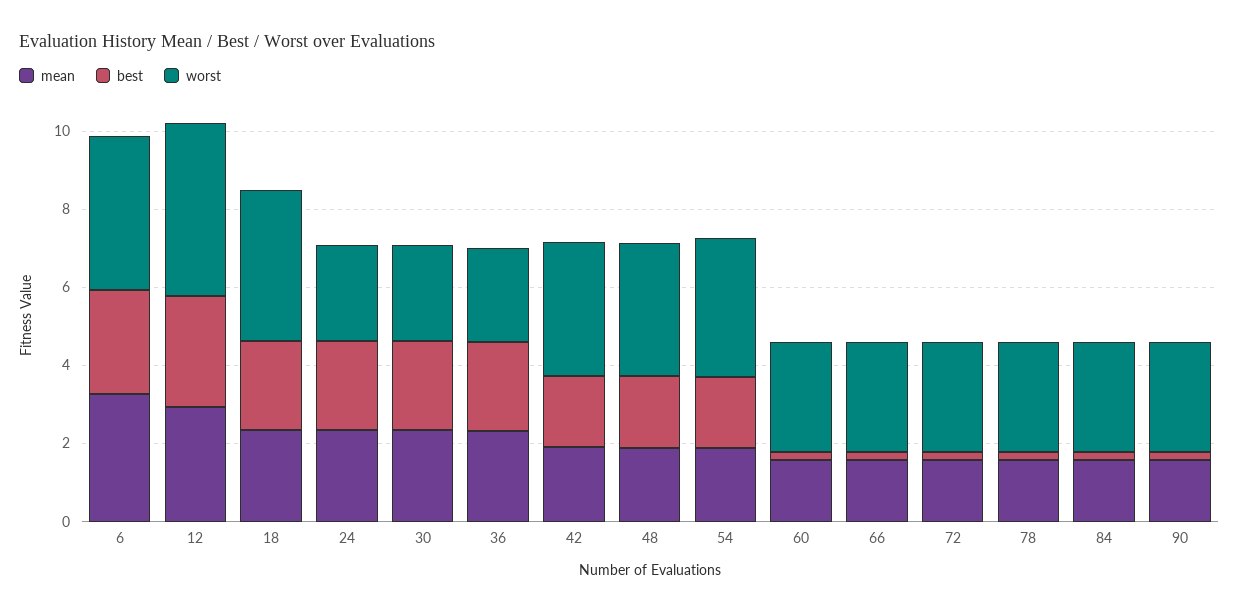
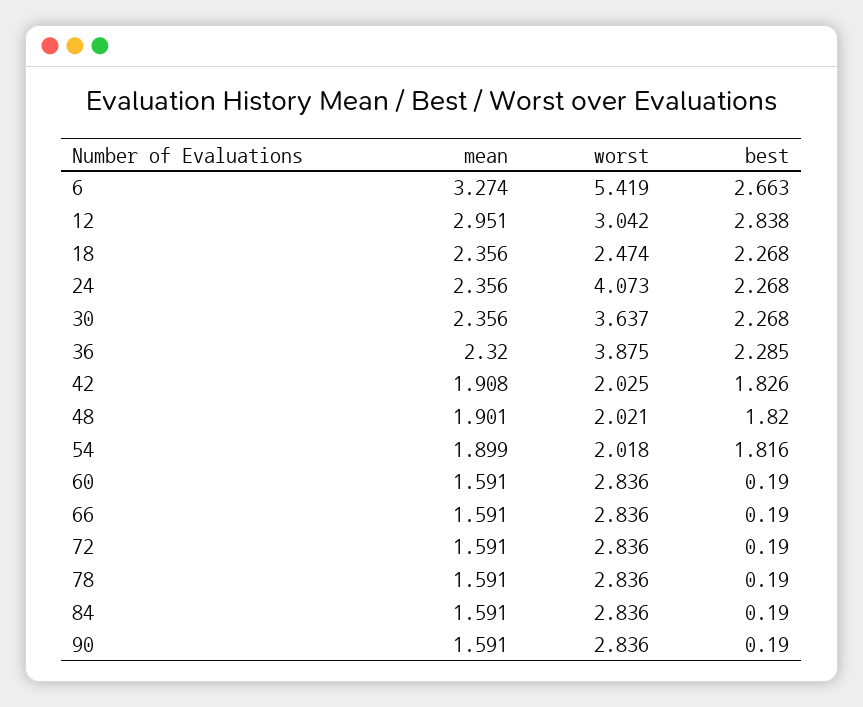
  {
    "mean": {
      "6": 3.274,
      "12": 2.951,
      "18": 2.356,
      "24": 2.356,
      "30": 2.356,
      "36": 2.32,
      "42": 1.908,
      "48": 1.901,
      "54": 1.899,
      "60": 1.591,
      "66": 1.591,
      "72": 1.591,
      "78": 1.591,
      "84": 1.591,
      "90": 1.591
    },
    "best": {
      "6": 2.663,
      "12": 2.838,
      "18": 2.268,
      "24": 2.268,
      "30": 2.268,
      "36": 2.285,
      "42": 1.826,
      "48": 1.82,
      "54": 1.816,
      "60": 0.19,
      "66": 0.19,
      "72": 0.19,
      "78": 0.19,
      "84": 0.19,
      "90": 0.19
    },
    "worst": {
-     "6": 4,
+     "6": 5.419,
-     "12": 4.5,
+     "12": 3.042,
-     "18": 4,
+     "18": 2.474,
-     "24": 2.5,
+     "24": 4.073,
-     "30": 2.5,
+     "30": 3.637,
-     "36": 2.5,
+     "36": 3.875,
-     "42": 3.5,
+     "42": 2.025,
-     "48": 3.5,
+     "48": 2.021,
-     "54": 3.5,
+     "54": 2.018,
      "60": 2.836,
      "66": 2.836,
      "72": 2.836,
      "78": 2.836,
      "84": 2.836,
      "90": 2.836
    }
  }

